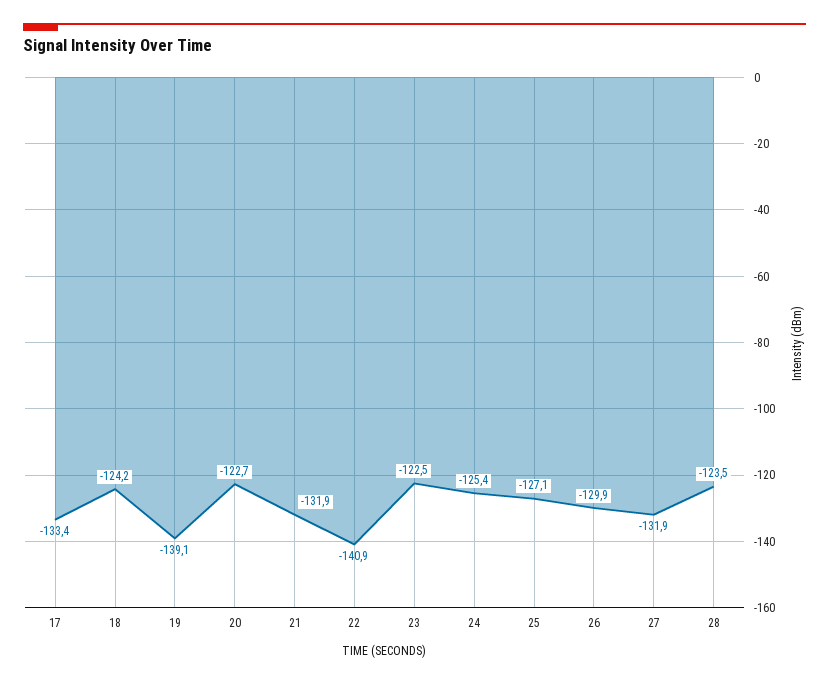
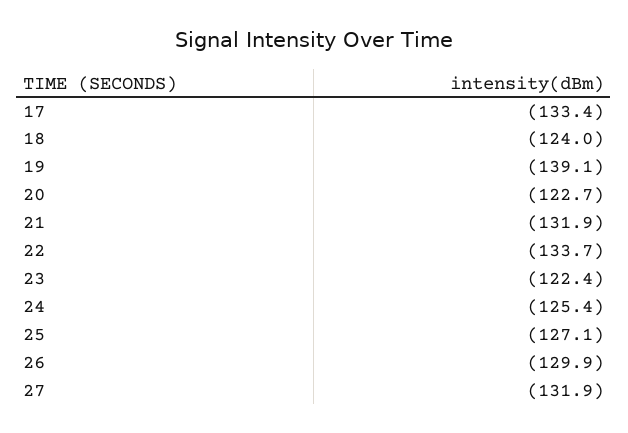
  {
    "17": -133.4,
-   "18": -124.2,
+   "18": -124,
    "19": -139.1,
    "20": -122.7,
    "21": -131.9,
-   "22": -140.9,
+   "22": -133.7,
-   "23": -122.5,
+   "23": -122.4,
    "24": -125.4,
    "25": -127.1,
    "26": -129.9,
-   "27": -131.9,
+   "27": -131.9
-   "28": -123.5
  }

